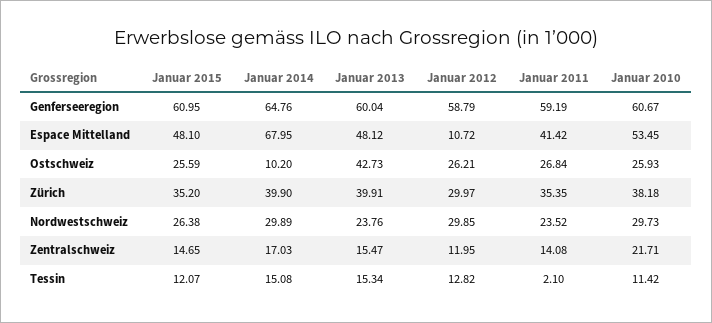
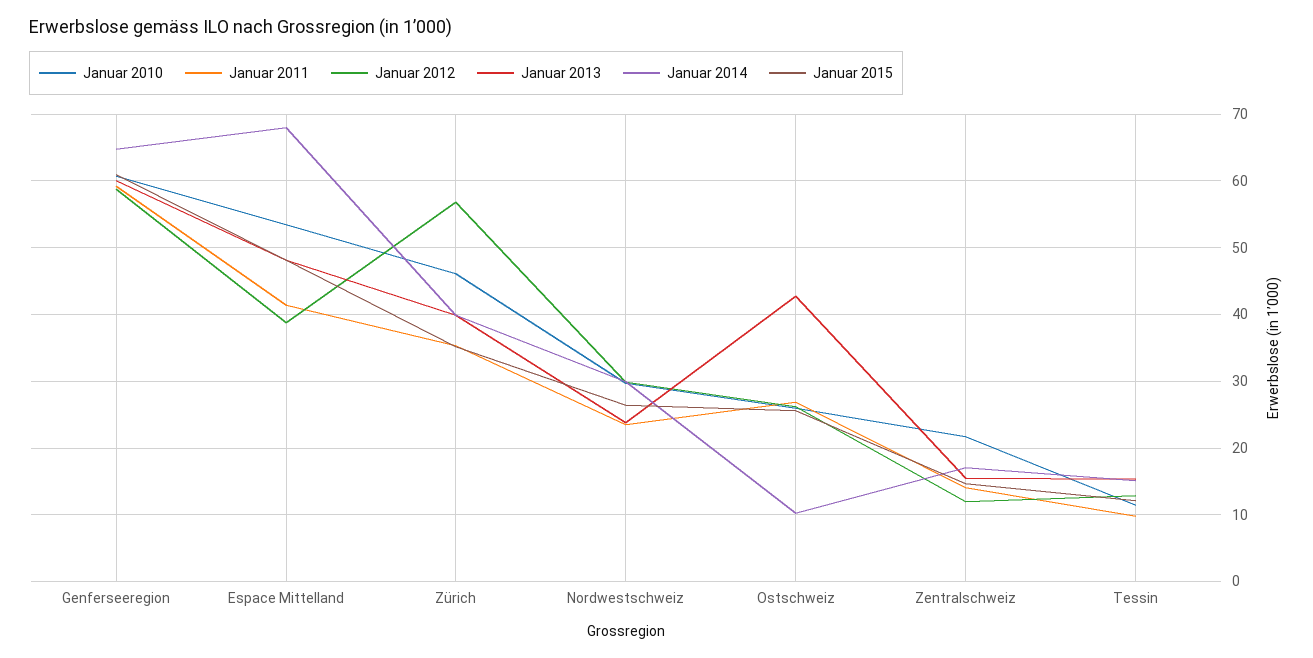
  {
    "Januar 2015": {
      "Genferseeregion": 60.95,
      "Espace Mittelland": 48.1,
      "Ostschweiz": 25.59,
      "Zürich": 35.2,
      "Nordwestschweiz": 26.38,
      "Zentralschweiz": 14.65,
      "Tessin": 12.07
    },
    "Januar 2014": {
      "Genferseeregion": 64.76,
      "Espace Mittelland": 67.95,
      "Ostschweiz": 10.2,
      "Zürich": 39.9,
      "Nordwestschweiz": 29.89,
      "Zentralschweiz": 17.03,
      "Tessin": 15.08
    },
    "Januar 2013": {
      "Genferseeregion": 60.04,
      "Espace Mittelland": 48.12,
      "Ostschweiz": 42.73,
      "Zürich": 39.91,
      "Nordwestschweiz": 23.76,
      "Zentralschweiz": 15.47,
      "Tessin": 15.34
    },
    "Januar 2012": {
      "Genferseeregion": 58.79,
-     "Espace Mittelland": 10.72,
+     "Espace Mittelland": 39,
      "Ostschweiz": 26.21,
-     "Zürich": 29.97,
+     "Zürich": 57,
      "Nordwestschweiz": 29.85,
      "Zentralschweiz": 11.95,
      "Tessin": 12.82
    },
    "Januar 2011": {
      "Genferseeregion": 59.19,
      "Espace Mittelland": 41.42,
      "Ostschweiz": 26.84,
      "Zürich": 35.35,
      "Nordwestschweiz": 23.52,
      "Zentralschweiz": 14.08,
-     "Tessin": 2.1
+     "Tessin": 10
    },
    "Januar 2010": {
      "Genferseeregion": 60.67,
      "Espace Mittelland": 53.45,
      "Ostschweiz": 25.93,
-     "Zürich": 38.18,
+     "Zürich": 46,
      "Nordwestschweiz": 29.73,
      "Zentralschweiz": 21.71,
      "Tessin": 11.42
    }
  }

